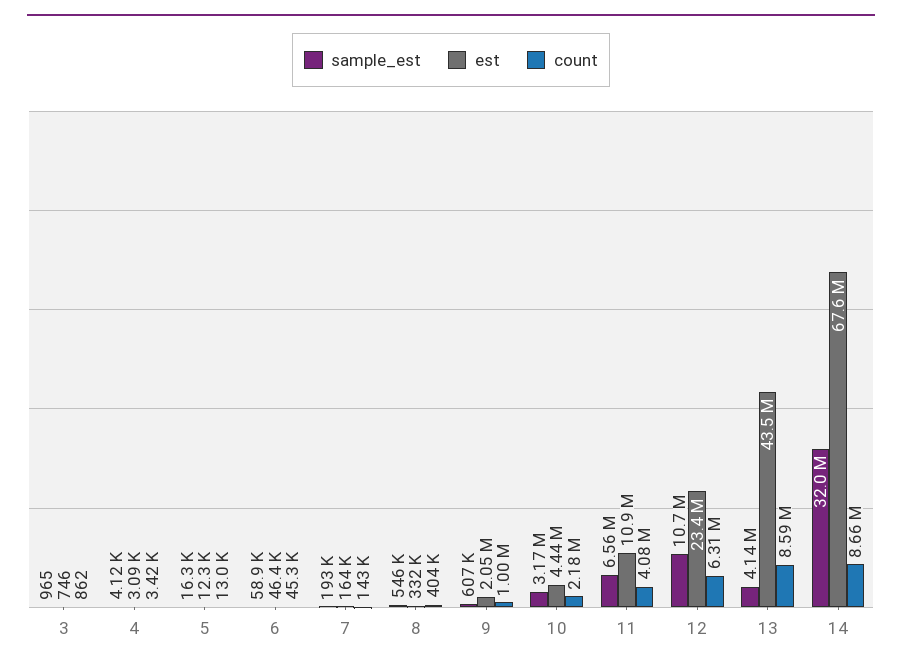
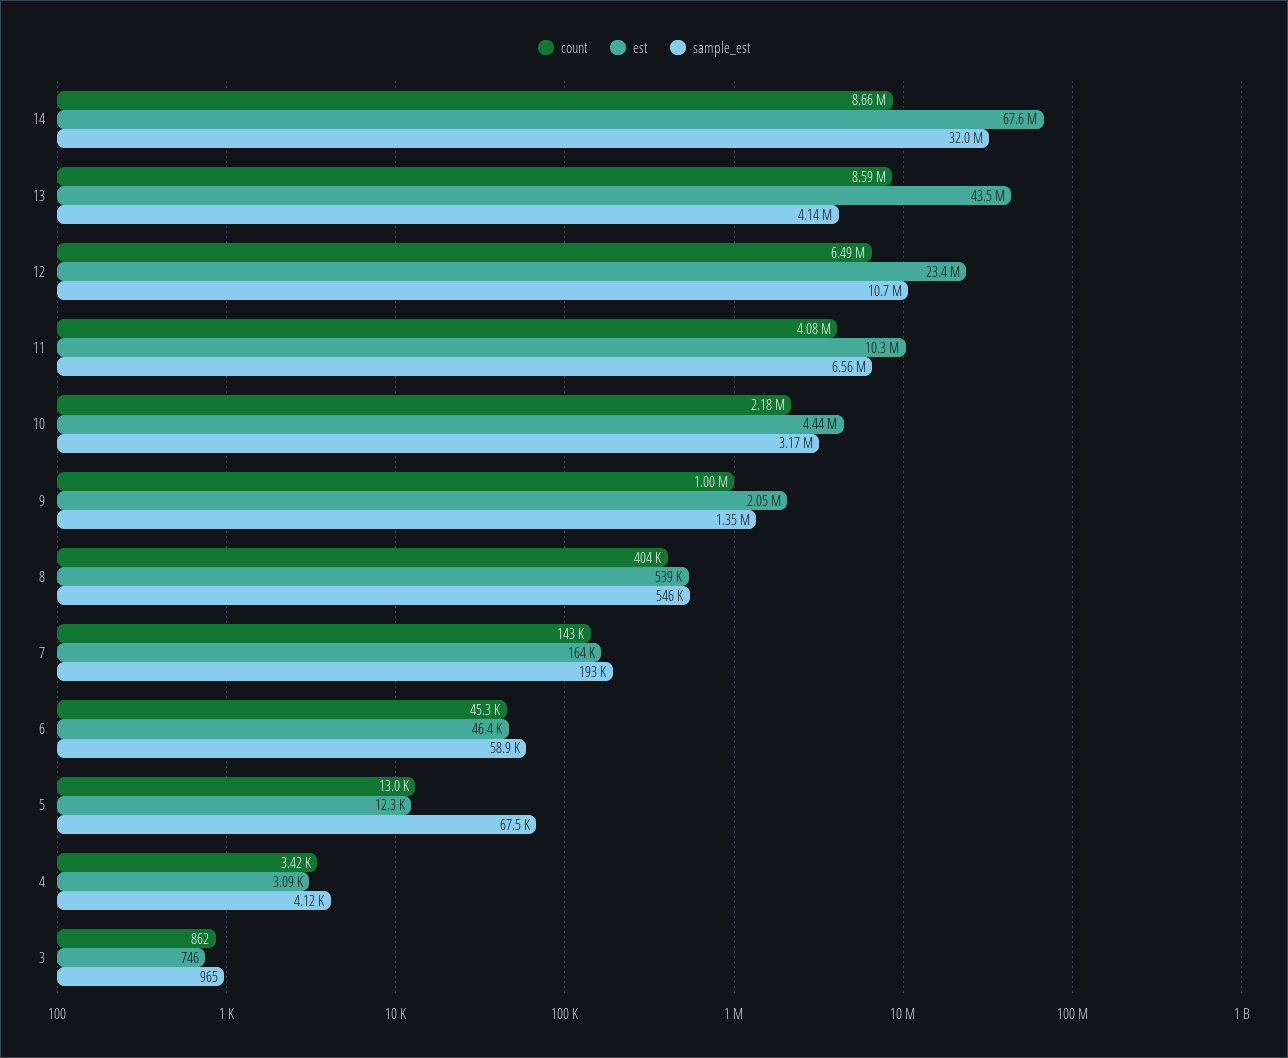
  {
    "sample_est": {
      "3": 965,
      "4": 4120,
-     "5": 16300,
+     "5": 67500,
      "6": 58900,
      "7": 193000,
      "8": 546000,
-     "9": 607000,
+     "9": 1350000,
      "10": 3170000,
      "11": 6560000,
      "12": 10700000,
      "13": 4140000,
      "14": 32000000
    },
    "est": {
      "3": 746,
      "4": 3090,
      "5": 12300,
      "6": 46400,
      "7": 164000,
-     "8": 332000,
+     "8": 539000,
      "9": 2050000,
      "10": 4440000,
-     "11": 10900000,
+     "11": 10300000,
      "12": 23400000,
      "13": 43500000,
      "14": 67600000
    },
    "count": {
      "3": 862,
      "4": 3420,
      "5": 13000,
      "6": 45300,
      "7": 143000,
      "8": 404000,
      "9": 1000000,
      "10": 2180000,
      "11": 4080000,
-     "12": 6310000,
+     "12": 6490000,
      "13": 8590000,
      "14": 8660000
    }
  }

